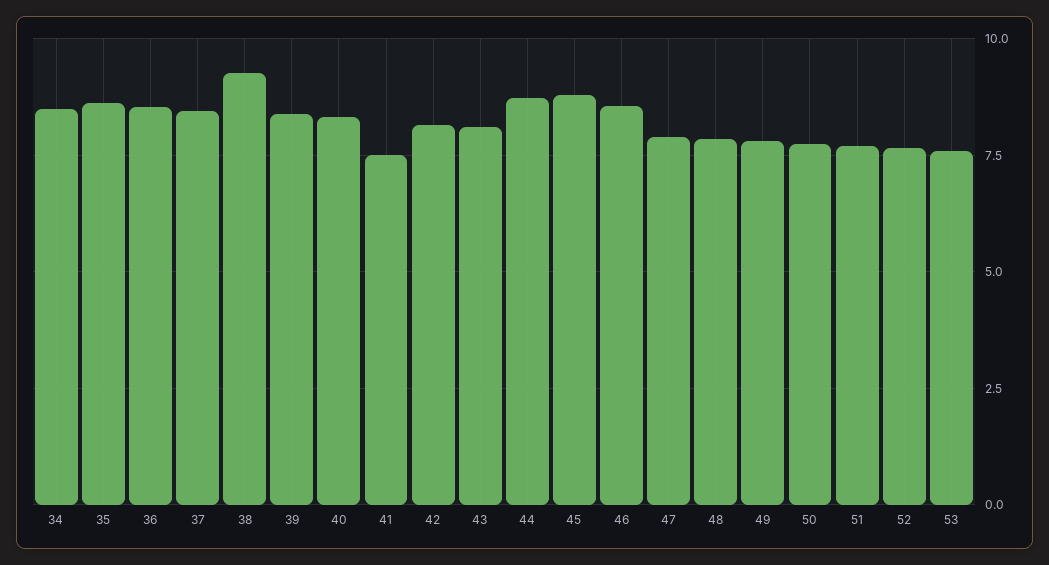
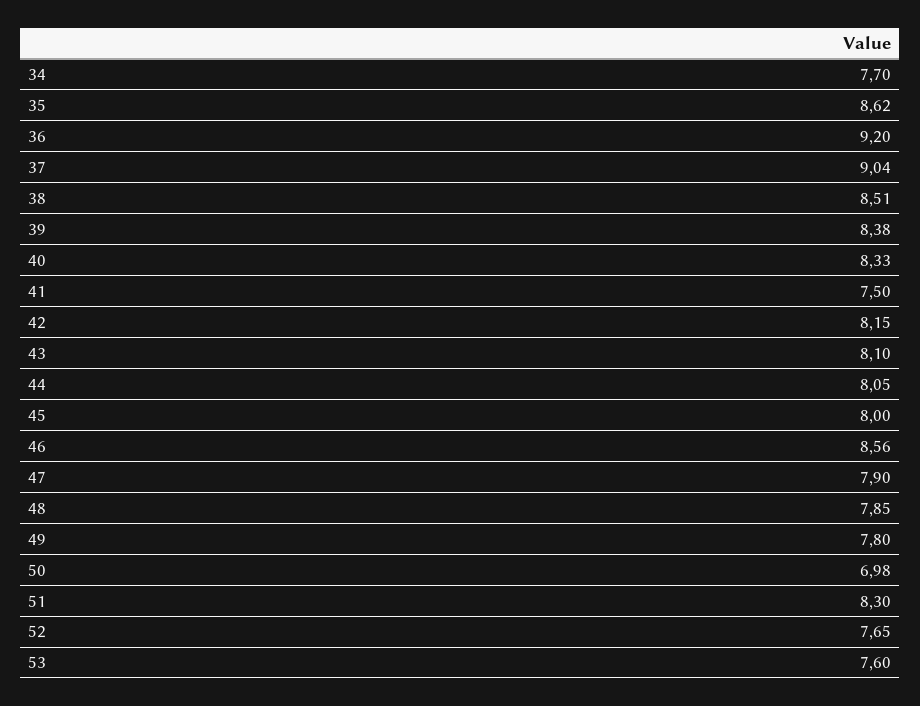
  {
-   "34": 8.5,
+   "34": 7.7,
    "35": 8.62,
-   "36": 8.5,
+   "36": 9.2,
-   "37": 8.5,
+   "37": 9.04,
-   "38": 9.25,
+   "38": 8.51,
    "39": 8.38,
    "40": 8.33,
    "41": 7.5,
    "42": 8.15,
    "43": 8.1,
-   "44": 8.75,
+   "44": 8.05,
-   "45": 8.75,
+   "45": 8,
    "46": 8.56,
    "47": 7.9,
    "48": 7.85,
    "49": 7.8,
-   "50": 7.75,
+   "50": 6.98,
-   "51": 7.75,
+   "51": 8.3,
    "52": 7.65,
    "53": 7.6
  }

